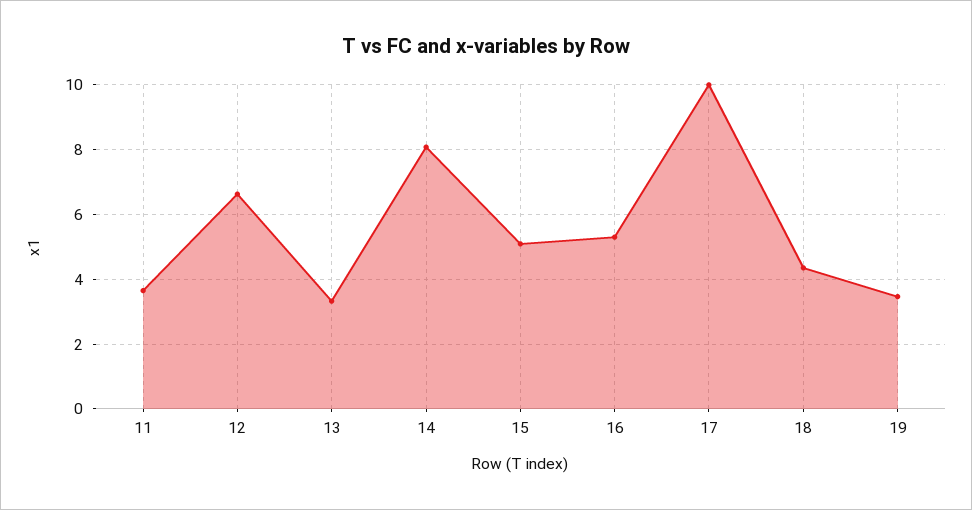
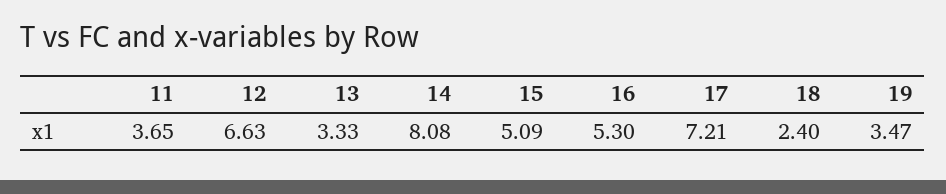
  {
    "11": 3.65,
    "12": 6.63,
    "13": 3.33,
    "14": 8.08,
    "15": 5.09,
    "16": 5.3,
-   "17": 10,
+   "17": 7.21,
-   "18": 4.4,
+   "18": 2.4,
    "19": 3.47
  }

